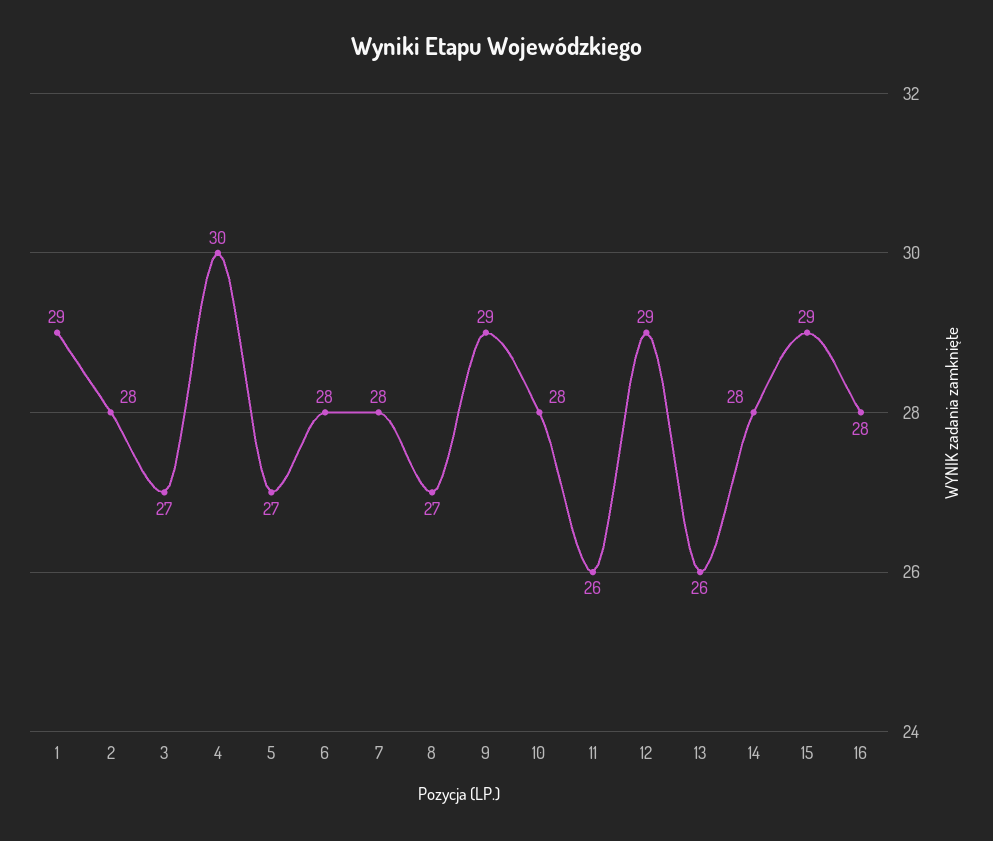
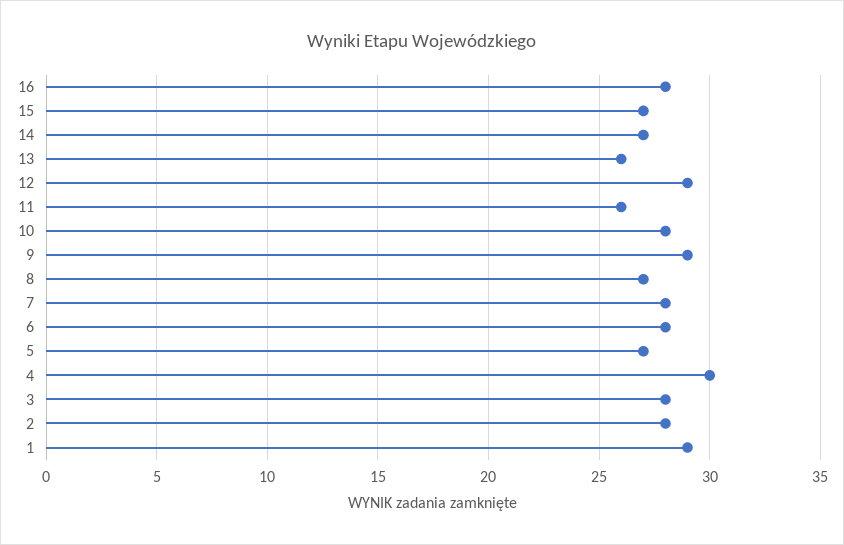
  {
    "1": 29,
    "2": 28,
-   "3": 27,
+   "3": 28,
    "4": 30,
    "5": 27,
    "6": 28,
    "7": 28,
    "8": 27,
    "9": 29,
    "10": 28,
    "11": 26,
    "12": 29,
    "13": 26,
-   "14": 28,
+   "14": 27,
-   "15": 29,
+   "15": 27,
    "16": 28
  }

